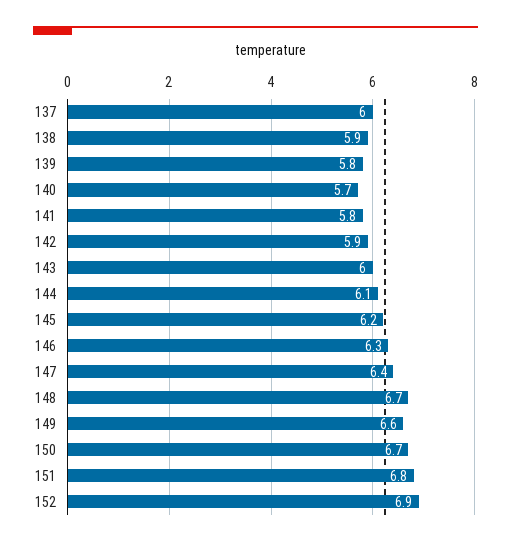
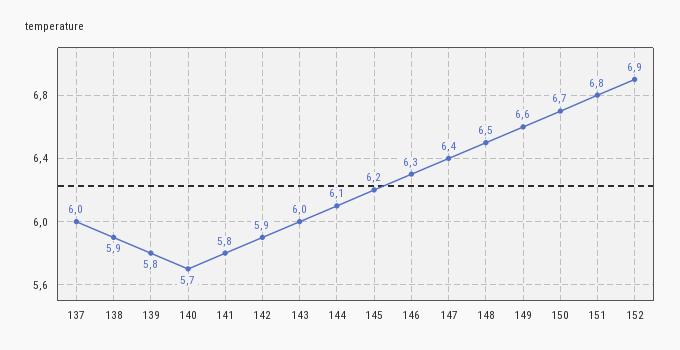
  {
    "137": 6,
    "138": 5.9,
    "139": 5.8,
    "140": 5.7,
    "141": 5.8,
    "142": 5.9,
    "143": 6,
    "144": 6.1,
    "145": 6.2,
    "146": 6.3,
    "147": 6.4,
-   "148": 6.7,
+   "148": 6.5,
    "149": 6.6,
    "150": 6.7,
    "151": 6.8,
    "152": 6.9
  }

